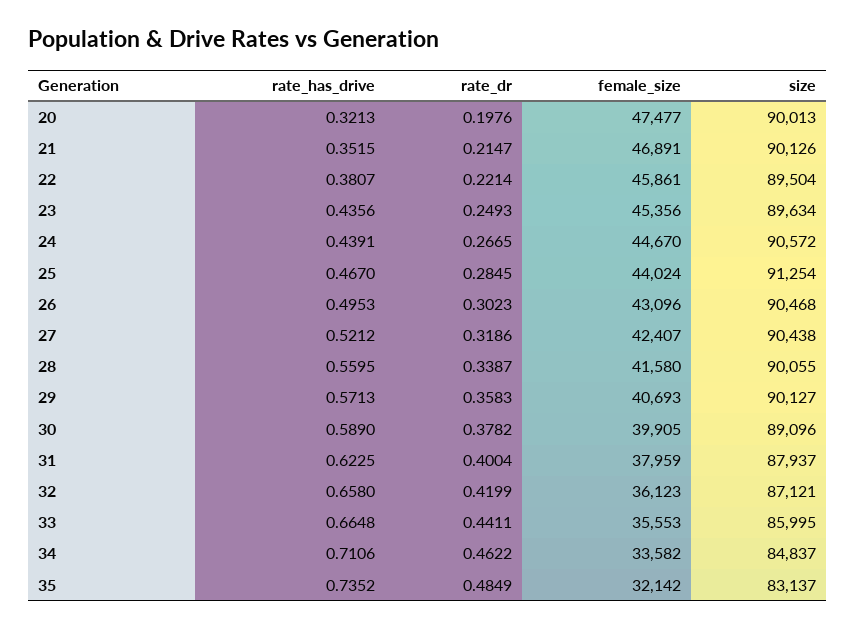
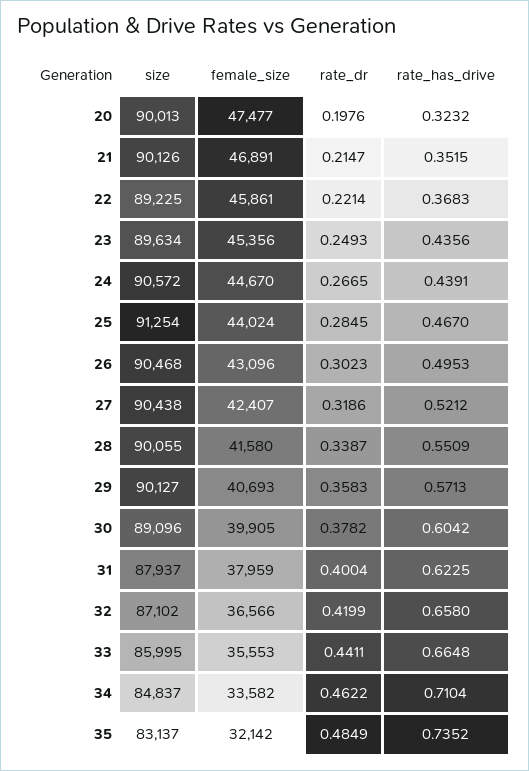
  {
    "rate_has_drive": {
-     "20": 0.3213,
+     "20": 0.3232,
      "21": 0.3515,
-     "22": 0.3807,
+     "22": 0.3683,
      "23": 0.4356,
      "24": 0.4391,
      "25": 0.467,
      "26": 0.4953,
      "27": 0.5212,
-     "28": 0.5595,
+     "28": 0.5509,
      "29": 0.5713,
-     "30": 0.589,
+     "30": 0.6042,
      "31": 0.6225,
      "32": 0.658,
      "33": 0.6648,
-     "34": 0.7106,
+     "34": 0.7104,
      "35": 0.7352
    },
    "rate_dr": {
      "20": 0.1976,
      "21": 0.2147,
      "22": 0.2214,
      "23": 0.2493,
      "24": 0.2665,
      "25": 0.2845,
      "26": 0.3023,
      "27": 0.3186,
      "28": 0.3387,
      "29": 0.3583,
      "30": 0.3782,
      "31": 0.4004,
      "32": 0.4199,
      "33": 0.4411,
      "34": 0.4622,
      "35": 0.4849
    },
    "female_size": {
      "20": 47477,
      "21": 46891,
      "22": 45861,
      "23": 45356,
      "24": 44670,
      "25": 44024,
      "26": 43096,
      "27": 42407,
      "28": 41580,
      "29": 40693,
      "30": 39905,
      "31": 37959,
-     "32": 36123,
+     "32": 36566,
      "33": 35553,
      "34": 33582,
      "35": 32142
    },
    "size": {
      "20": 90013,
      "21": 90126,
-     "22": 89504,
+     "22": 89225,
      "23": 89634,
      "24": 90572,
      "25": 91254,
      "26": 90468,
      "27": 90438,
      "28": 90055,
      "29": 90127,
      "30": 89096,
      "31": 87937,
-     "32": 87121,
+     "32": 87102,
      "33": 85995,
      "34": 84837,
      "35": 83137
    }
  }

